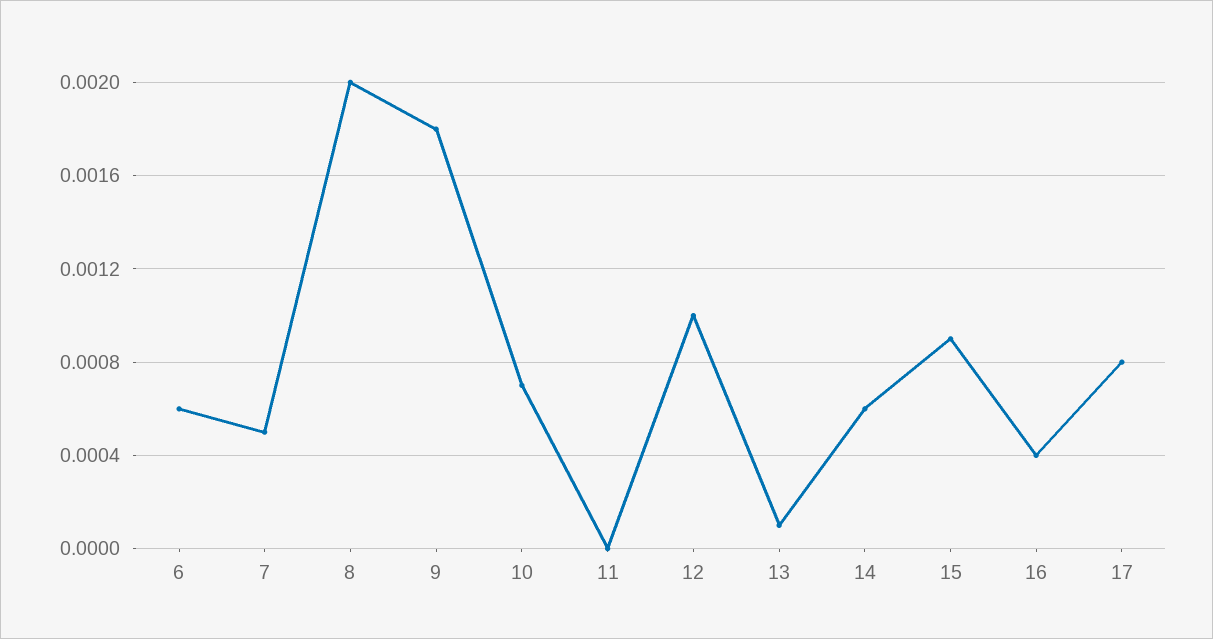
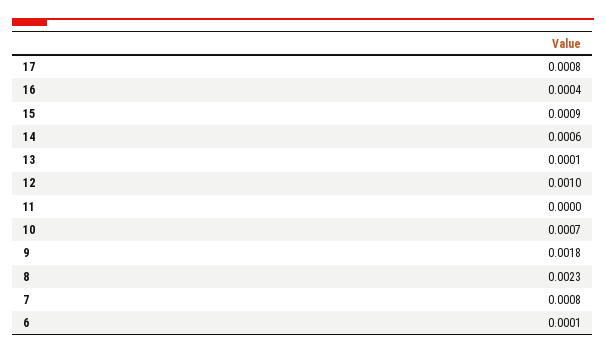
  {
-   "6": 0.0006,
+   "6": 0.0001,
-   "7": 0.0005,
+   "7": 0.0008,
-   "8": 0.002,
+   "8": 0.0023,
    "9": 0.0018,
    "10": 0.0007,
    "11": 0,
    "12": 0.001,
    "13": 0.0001,
    "14": 0.0006,
    "15": 0.0009,
    "16": 0.0004,
    "17": 0.0008
  }

